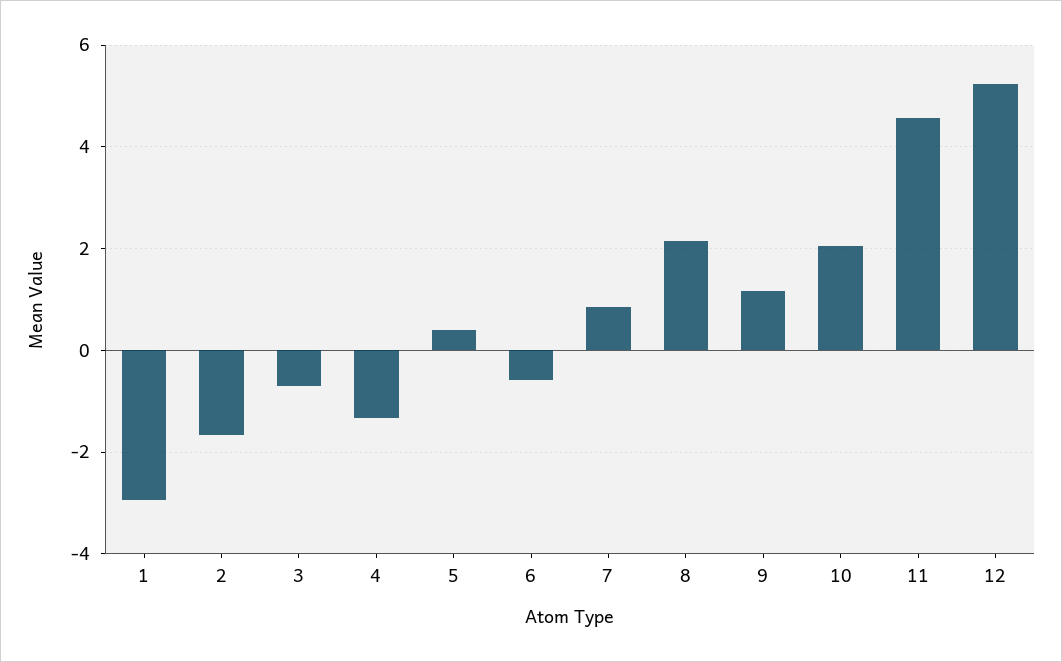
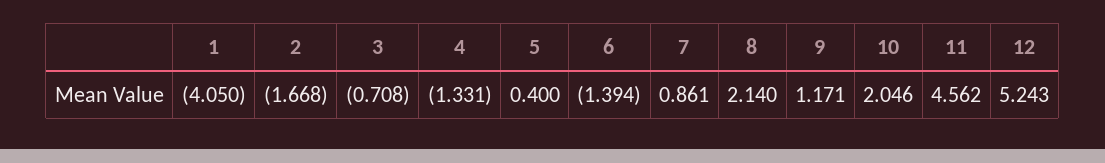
  {
-   "1": -3,
+   "1": -4.05,
    "2": -1.668,
    "3": -0.708,
    "4": -1.331,
    "5": 0.4,
-   "6": -0.6,
+   "6": -1.394,
    "7": 0.861,
    "8": 2.14,
    "9": 1.171,
    "10": 2.046,
    "11": 4.562,
    "12": 5.243
  }

